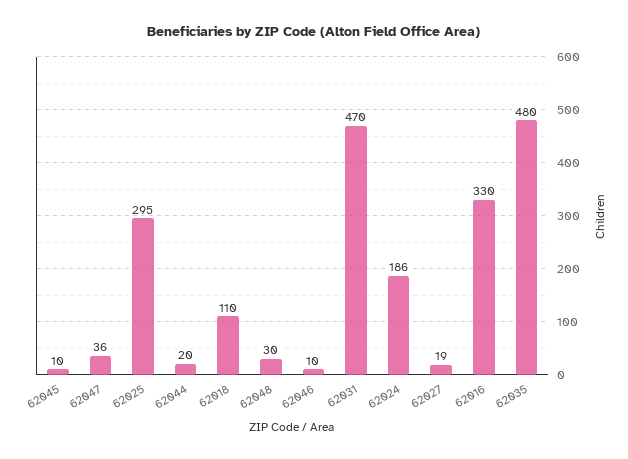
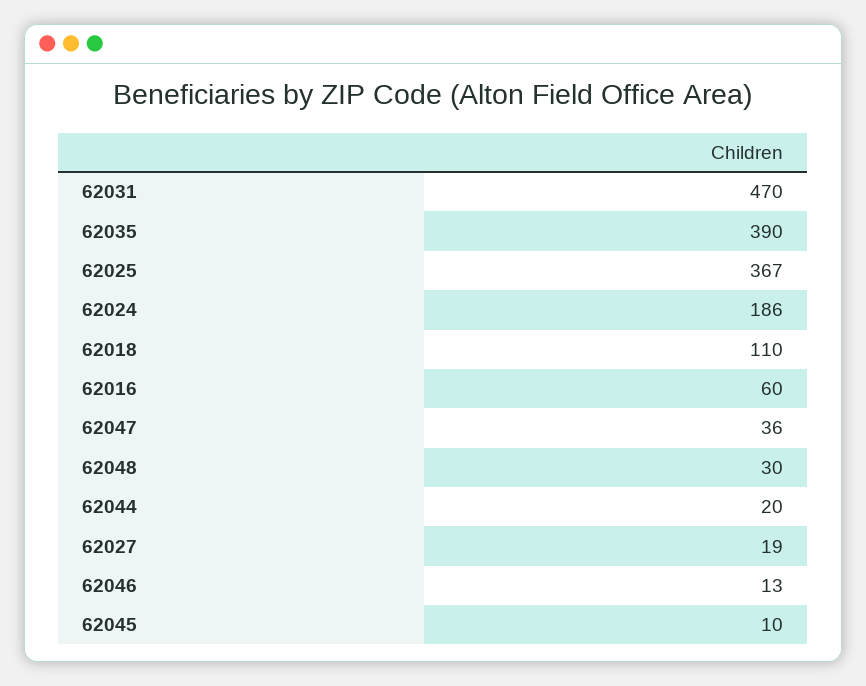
  {
    "62045": 10,
    "62047": 36,
-   "62025": 295,
+   "62025": 367,
    "62044": 20,
    "62018": 110,
    "62048": 30,
-   "62046": 10,
+   "62046": 13,
    "62031": 470,
    "62024": 186,
    "62027": 19,
-   "62016": 330,
+   "62016": 60,
-   "62035": 480
+   "62035": 390
  }

